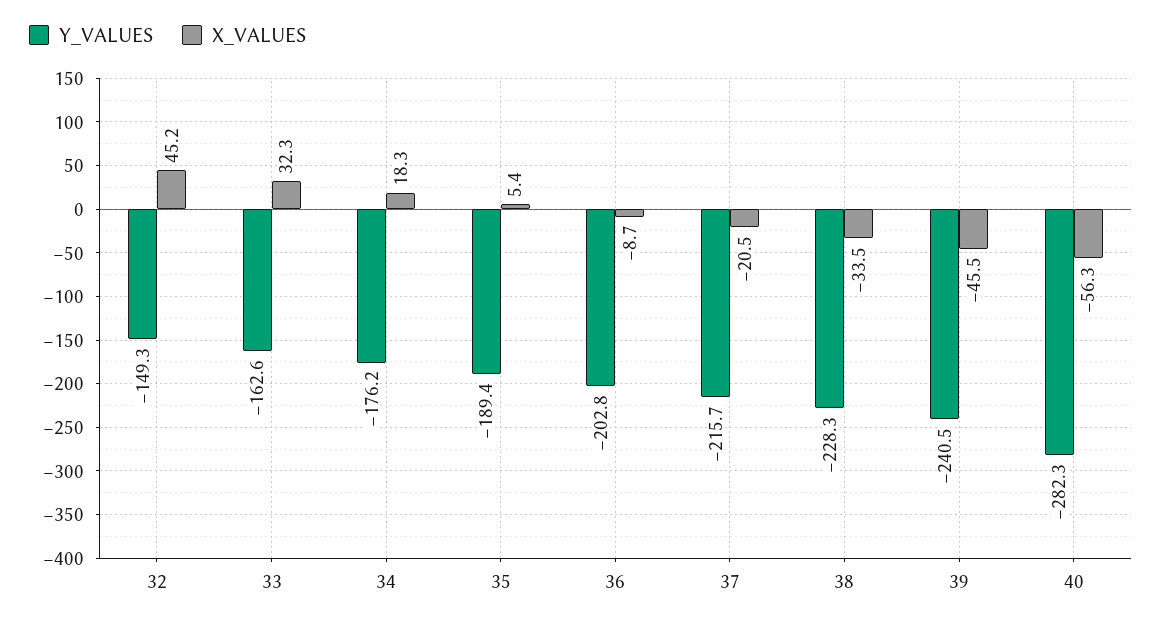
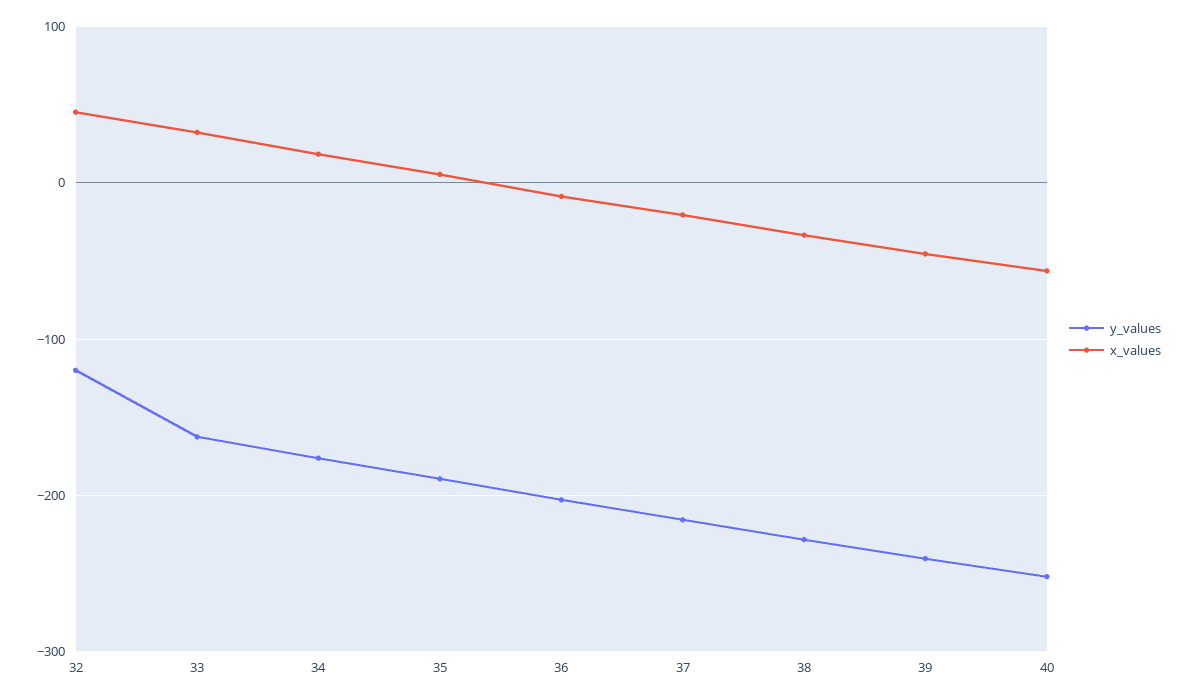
  {
    "Y_VALUES": {
-     "32": -149.3,
+     "32": -120,
      "33": -162.6,
      "34": -176.2,
      "35": -189.4,
      "36": -202.8,
      "37": -215.7,
      "38": -228.3,
      "39": -240.5,
-     "40": -282.3
+     "40": -250
    },
    "X_VALUES": {
      "32": 45.2,
      "33": 32.3,
      "34": 18.3,
      "35": 5.4,
      "36": -8.7,
      "37": -20.5,
      "38": -33.5,
      "39": -45.5,
      "40": -56.3
    }
  }

